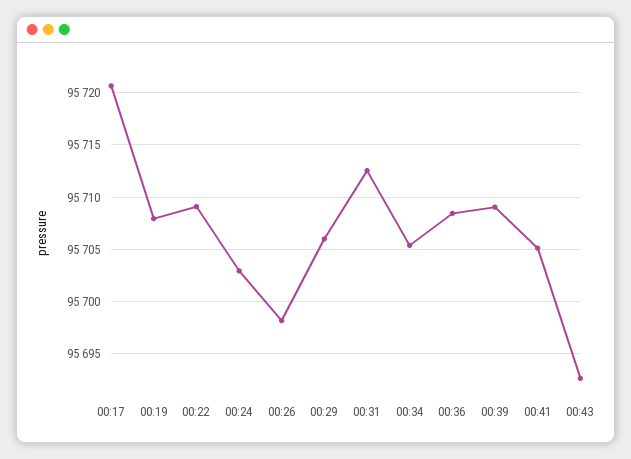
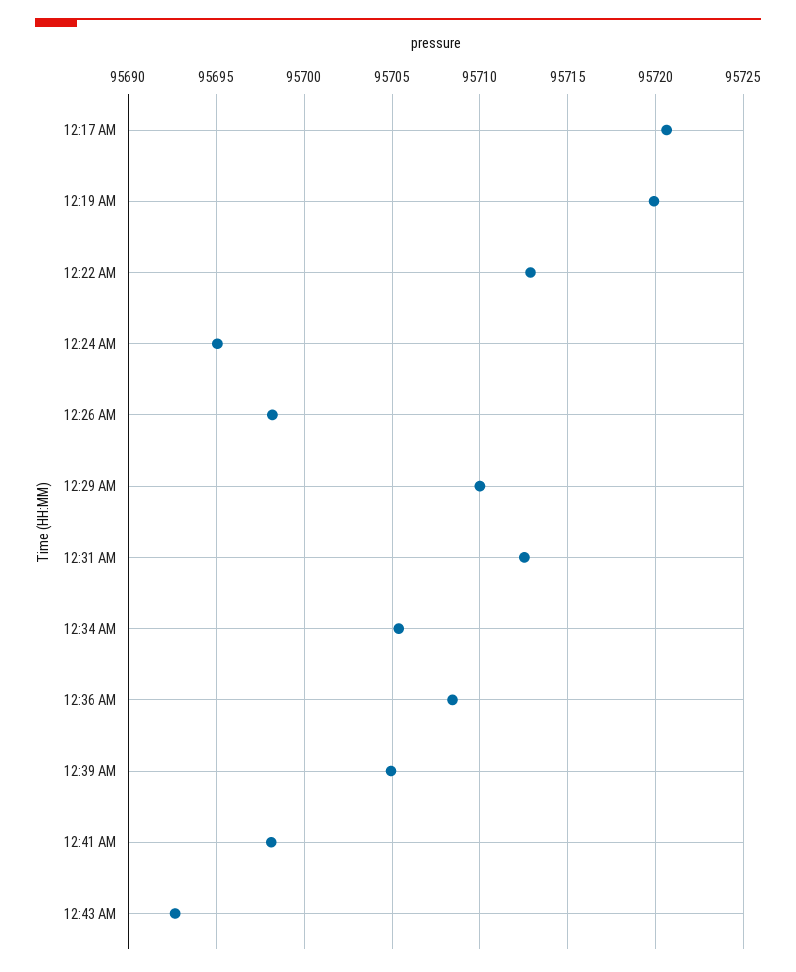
  {
    "00:17": 95720.5,
-   "00:19": 95708,
+   "00:19": 95720,
-   "00:22": 95709,
+   "00:22": 95713,
-   "00:24": 95703,
+   "00:24": 95695,
    "00:26": 95698,
-   "00:29": 95706,
+   "00:29": 95710,
    "00:31": 95712.5,
    "00:34": 95705.5,
    "00:36": 95708.5,
-   "00:39": 95709,
+   "00:39": 95705,
-   "00:41": 95705,
+   "00:41": 95698,
    "00:43": 95692.5
  }

